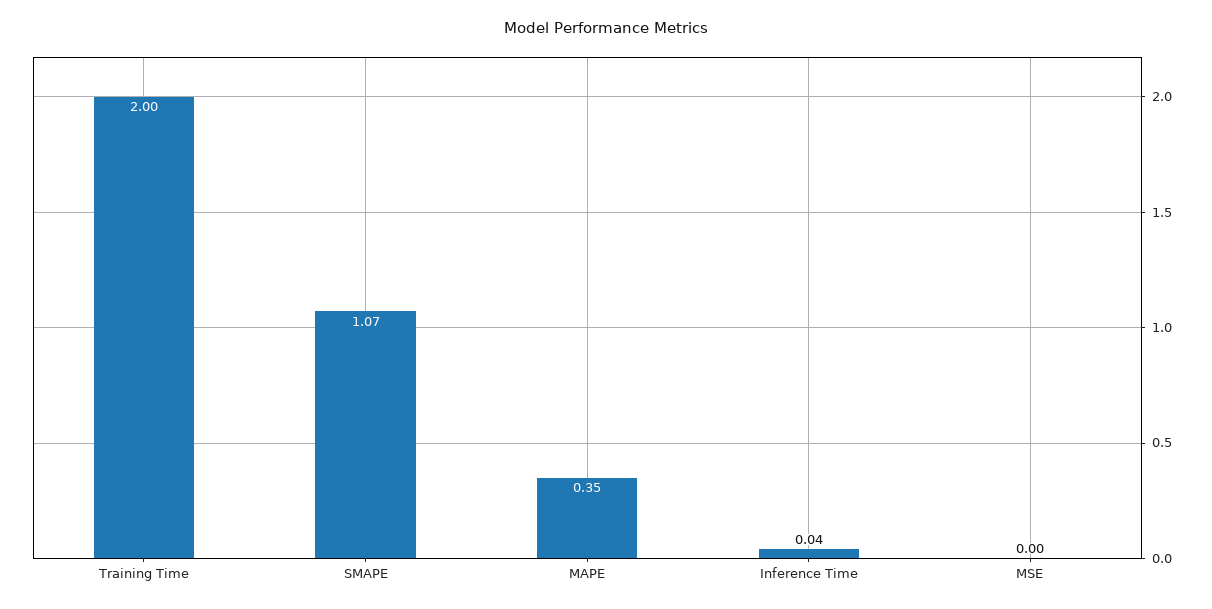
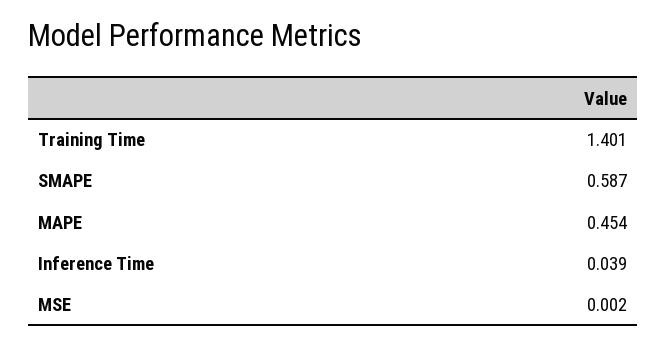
  {
-   "Training Time": 2,
+   "Training Time": 1.401,
-   "SMAPE": 1.07,
+   "SMAPE": 0.587,
-   "MAPE": 0.35,
+   "MAPE": 0.454,
    "Inference Time": 0.039,
    "MSE": 0.002
  }

